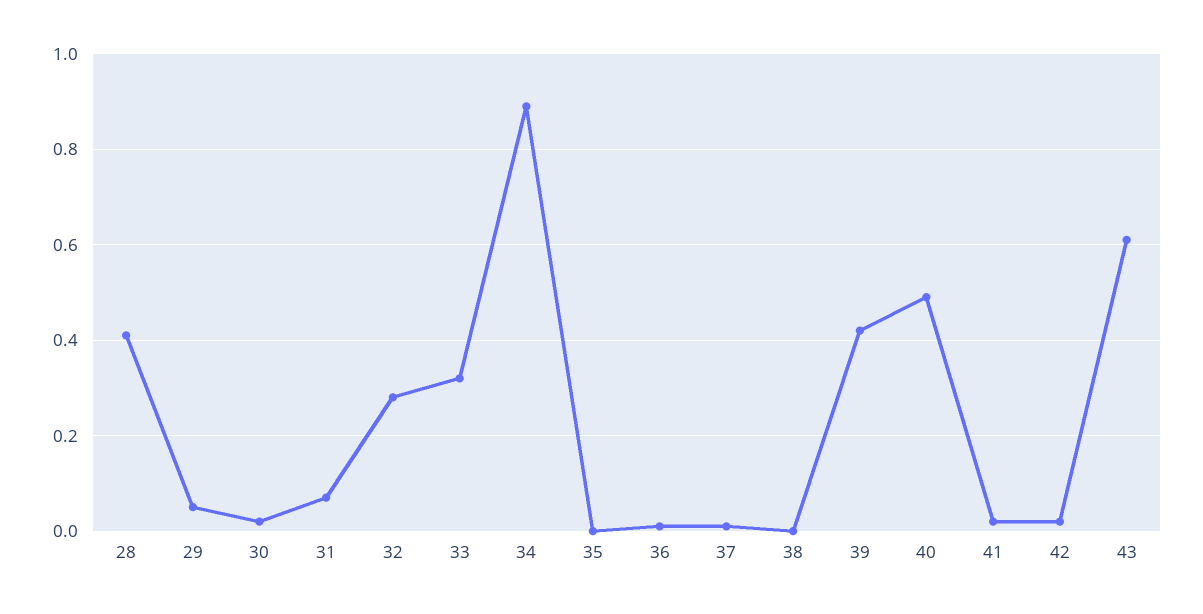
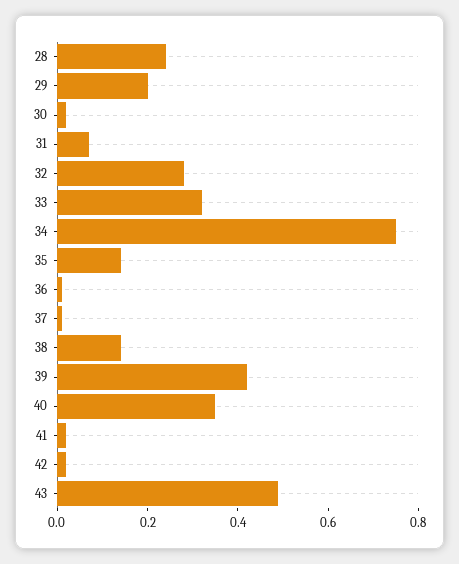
  {
-   "28": 0.4,
+   "28": 0.25,
-   "29": 0.05,
+   "29": 0.2,
    "30": 0,
    "31": 0.05,
    "32": 0.3,
    "33": 0.3,
-   "34": 0.9,
+   "34": 0.75,
-   "35": 0,
+   "35": 0.15,
    "36": 0,
    "37": 0,
-   "38": 0,
+   "38": 0.15,
    "39": 0.4,
-   "40": 0.5,
+   "40": 0.35,
    "41": 0,
    "42": 0,
-   "43": 0.6
+   "43": 0.5
  }

